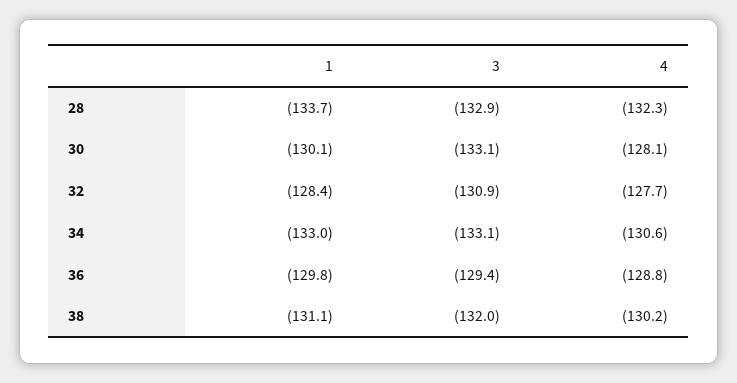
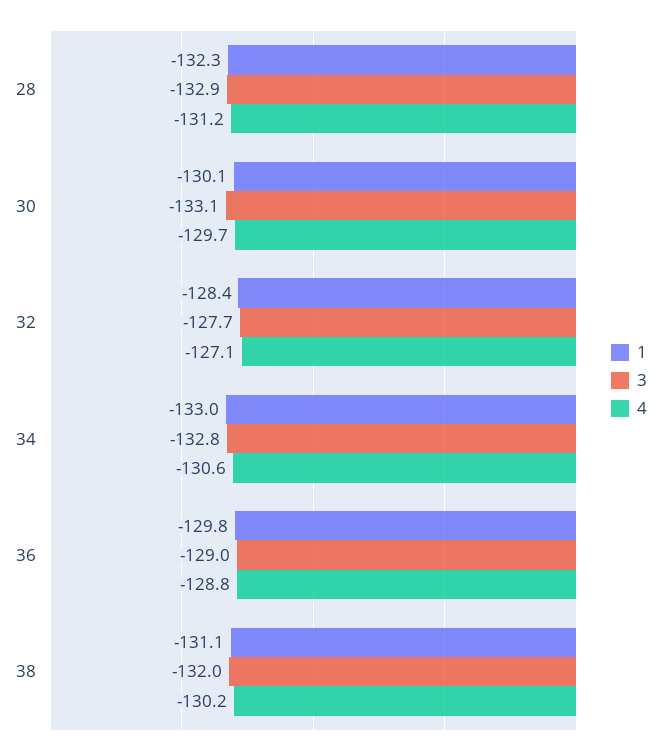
  {
    "1": {
-     "28": -133.7,
+     "28": -132.3,
      "30": -130.1,
      "32": -128.4,
      "34": -133,
      "36": -129.8,
      "38": -131.1
    },
    "3": {
      "28": -132.9,
      "30": -133.1,
-     "32": -130.9,
+     "32": -127.7,
-     "34": -133.1,
+     "34": -132.8,
-     "36": -129.4,
+     "36": -129,
      "38": -132
    },
    "4": {
-     "28": -132.3,
+     "28": -131.2,
-     "30": -128.1,
+     "30": -129.7,
-     "32": -127.7,
+     "32": -127.1,
      "34": -130.6,
      "36": -128.8,
      "38": -130.2
    }
  }

